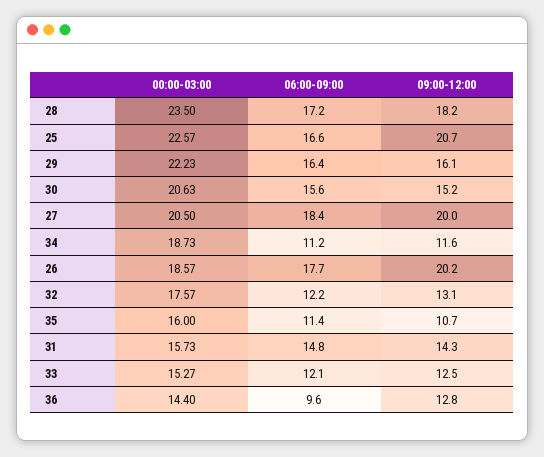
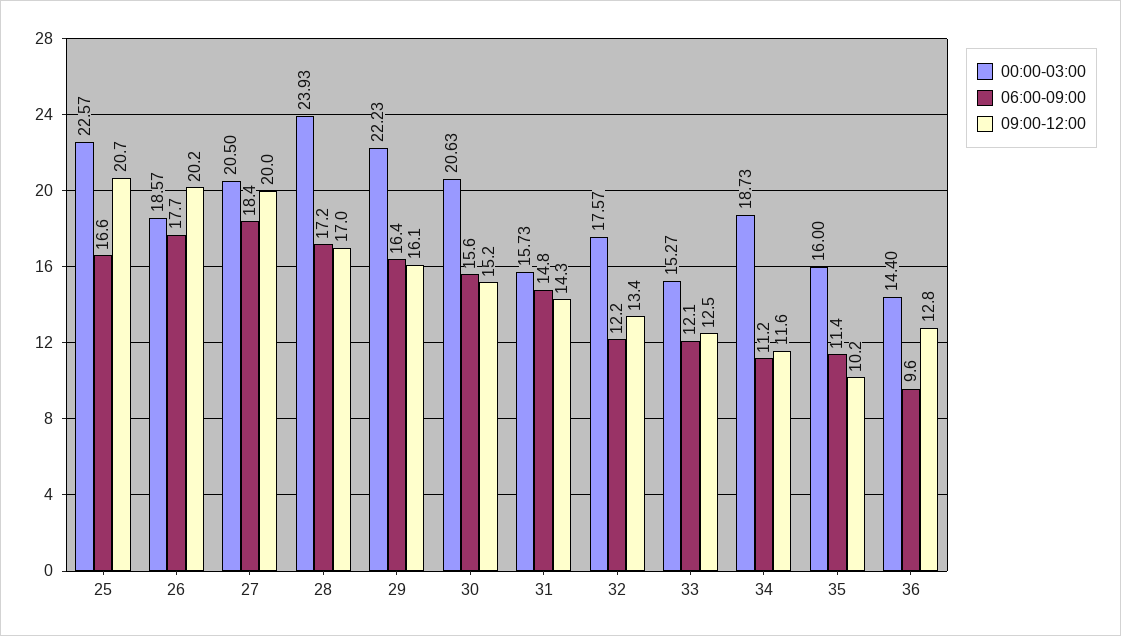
  {
    "00:00-03:00": {
-     "28": 23.5,
+     "28": 23.93,
      "25": 22.57,
      "29": 22.23,
      "30": 20.63,
      "27": 20.5,
      "34": 18.73,
      "26": 18.57,
      "32": 17.57,
      "35": 16,
      "31": 15.73,
      "33": 15.27,
      "36": 14.4
    },
    "06:00-09:00": {
      "28": 17.2,
      "25": 16.6,
      "29": 16.4,
      "30": 15.6,
      "27": 18.4,
      "34": 11.2,
      "26": 17.7,
      "32": 12.2,
      "35": 11.4,
      "31": 14.8,
      "33": 12.1,
      "36": 9.6
    },
    "09:00-12:00": {
-     "28": 18.2,
+     "28": 17,
      "25": 20.7,
      "29": 16.1,
      "30": 15.2,
      "27": 20,
      "34": 11.6,
      "26": 20.2,
-     "32": 13.1,
+     "32": 13.4,
-     "35": 10.7,
+     "35": 10.2,
      "31": 14.3,
      "33": 12.5,
      "36": 12.8
    }
  }

